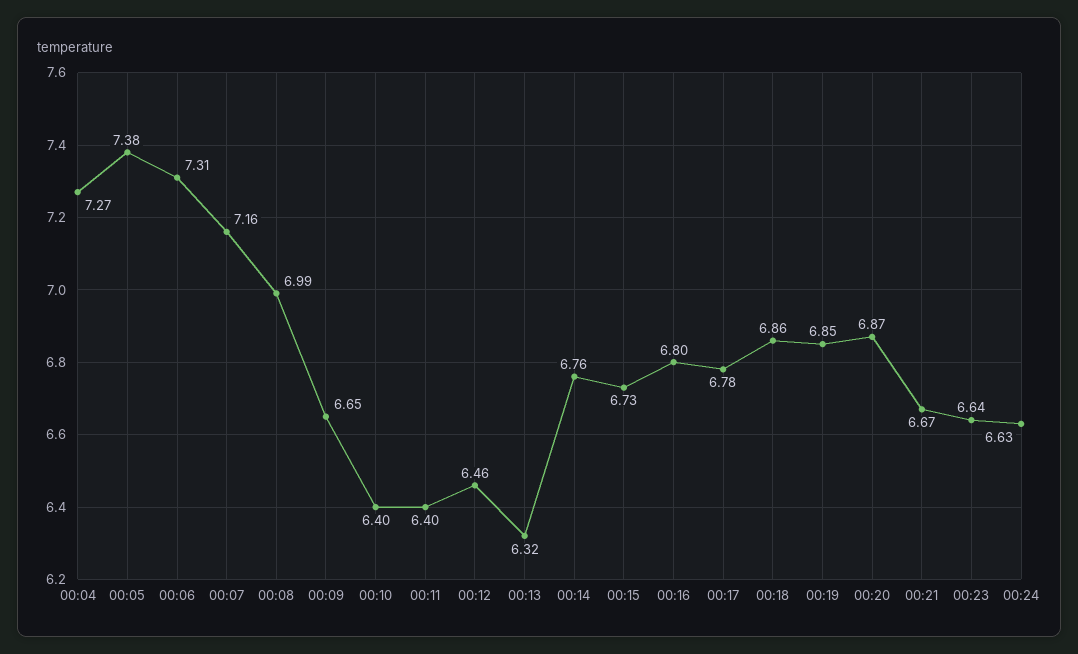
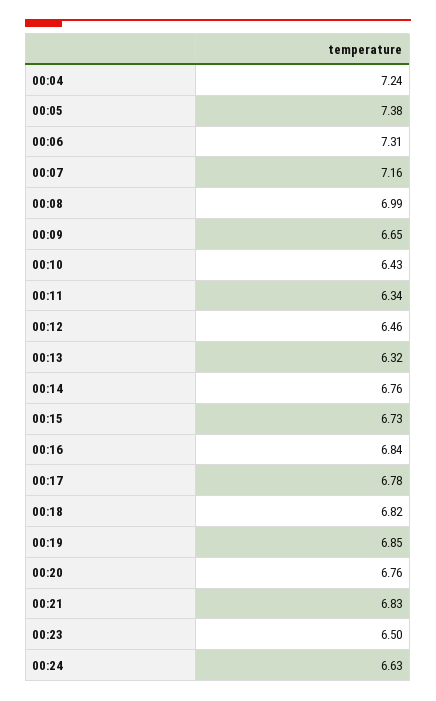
  {
-   "00:04": 7.27,
+   "00:04": 7.24,
    "00:05": 7.38,
    "00:06": 7.31,
    "00:07": 7.16,
    "00:08": 6.99,
    "00:09": 6.65,
-   "00:10": 6.4,
+   "00:10": 6.43,
-   "00:11": 6.4,
+   "00:11": 6.34,
    "00:12": 6.46,
    "00:13": 6.32,
    "00:14": 6.76,
    "00:15": 6.73,
-   "00:16": 6.8,
+   "00:16": 6.84,
    "00:17": 6.78,
-   "00:18": 6.86,
+   "00:18": 6.82,
    "00:19": 6.85,
-   "00:20": 6.87,
+   "00:20": 6.76,
-   "00:21": 6.67,
+   "00:21": 6.83,
-   "00:23": 6.64,
+   "00:23": 6.5,
    "00:24": 6.63
  }

